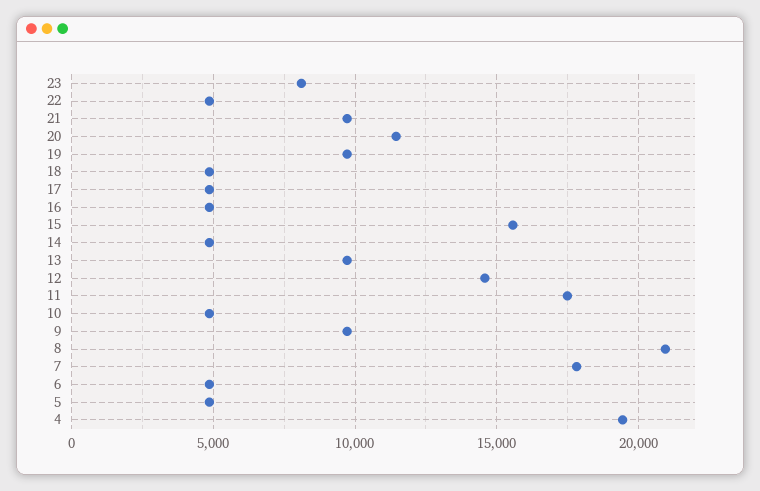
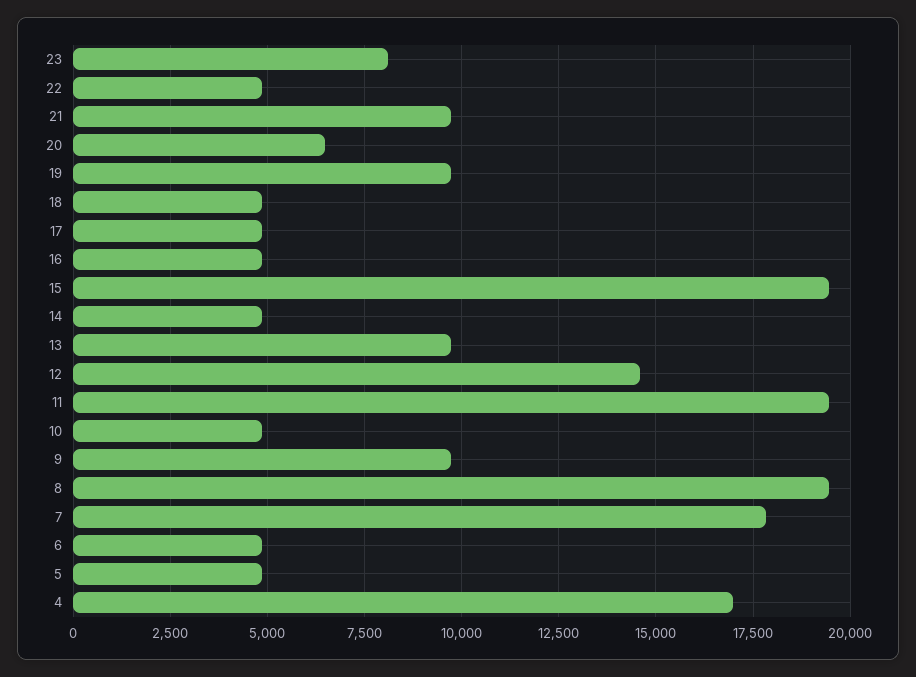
  {
    "23": 8000,
    "22": 4750,
    "21": 9750,
-   "20": 11500,
+   "20": 6500,
    "19": 9750,
    "18": 4750,
    "17": 4750,
    "16": 4750,
-   "15": 15500,
+   "15": 19500,
    "14": 4750,
    "13": 9750,
    "12": 14500,
-   "11": 17500,
+   "11": 19500,
    "10": 4750,
    "9": 9750,
-   "8": 21000,
+   "8": 19500,
    "7": 17750,
    "6": 4750,
    "5": 4750,
-   "4": 19500
+   "4": 17000
  }

